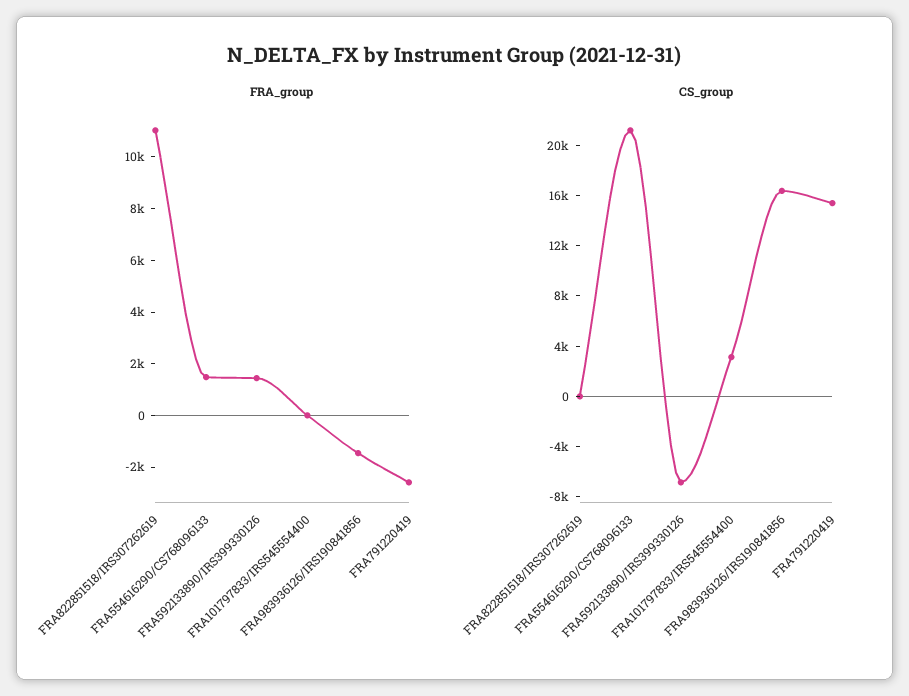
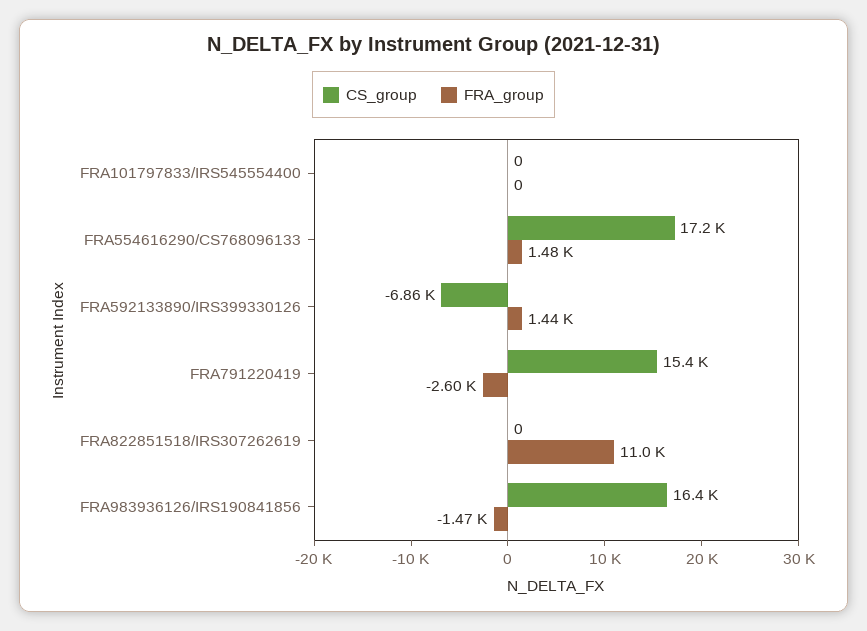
  {
    "FRA_group": {
      "FRA822851518/IRS307262619": 11000,
      "FRA554616290/CS768096133": 1480,
      "FRA592133890/IRS399330126": 1440,
      "FRA101797833/IRS545554400": 0,
      "FRA983936126/IRS190841856": -1470,
      "FRA791220419": -2600
    },
    "CS_group": {
      "FRA822851518/IRS307262619": 0,
-     "FRA554616290/CS768096133": 21000,
+     "FRA554616290/CS768096133": 17200,
      "FRA592133890/IRS399330126": -6860,
-     "FRA101797833/IRS545554400": 3000,
+     "FRA101797833/IRS545554400": 0,
      "FRA983936126/IRS190841856": 16400,
      "FRA791220419": 15400
    }
  }

